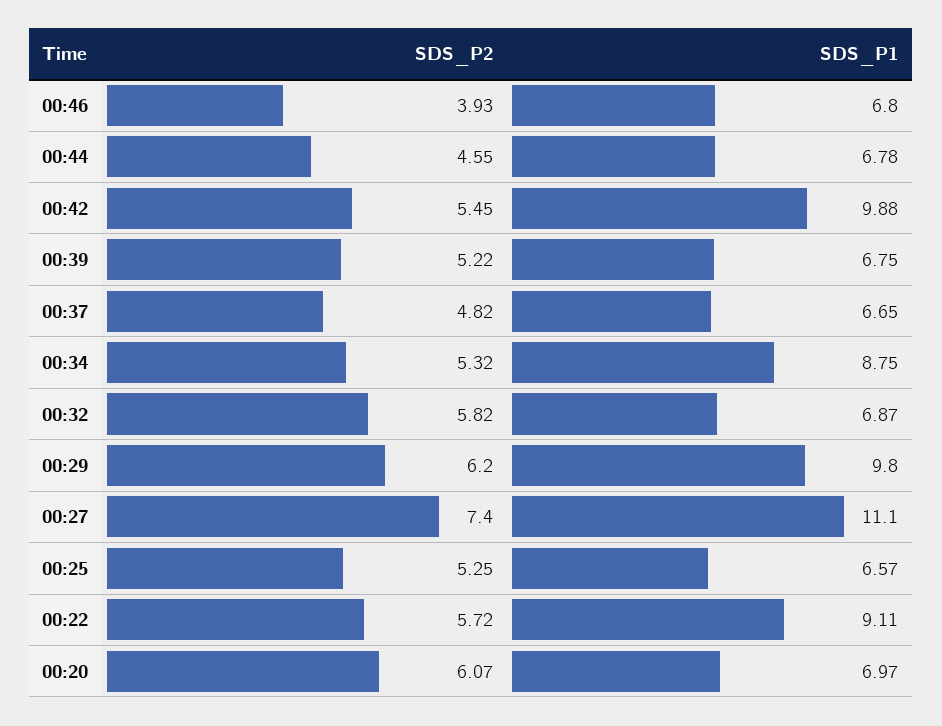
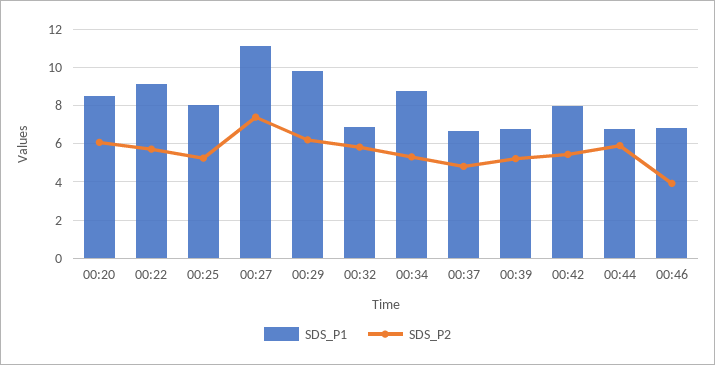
  {
    "SDS_P2": {
      "00:46": 3.93,
-     "00:44": 4.55,
+     "00:44": 6,
      "00:42": 5.45,
      "00:39": 5.22,
      "00:37": 4.82,
      "00:34": 5.32,
      "00:32": 5.82,
      "00:29": 6.2,
      "00:27": 7.4,
      "00:25": 5.25,
      "00:22": 5.72,
      "00:20": 6.07
    },
    "SDS_P1": {
      "00:46": 6.8,
      "00:44": 6.78,
-     "00:42": 9.88,
+     "00:42": 8,
      "00:39": 6.75,
      "00:37": 6.65,
      "00:34": 8.75,
      "00:32": 6.87,
      "00:29": 9.8,
      "00:27": 11.1,
-     "00:25": 6.57,
+     "00:25": 8,
      "00:22": 9.11,
-     "00:20": 6.97
+     "00:20": 8.5
    }
  }

